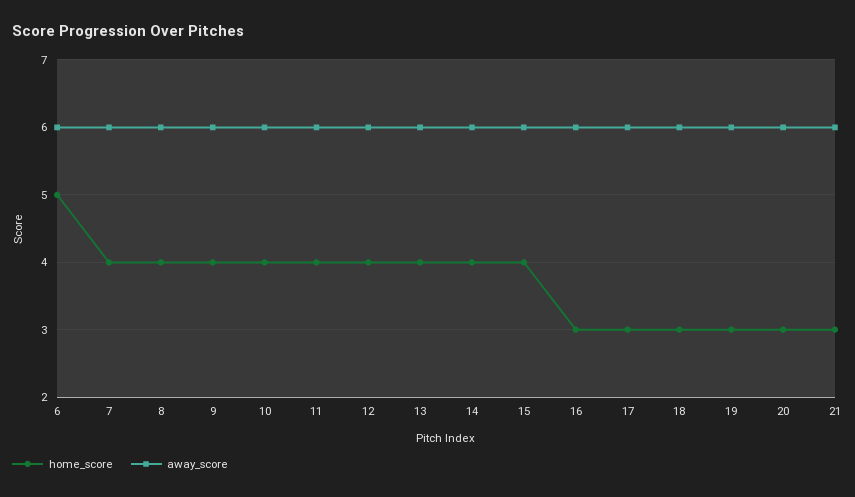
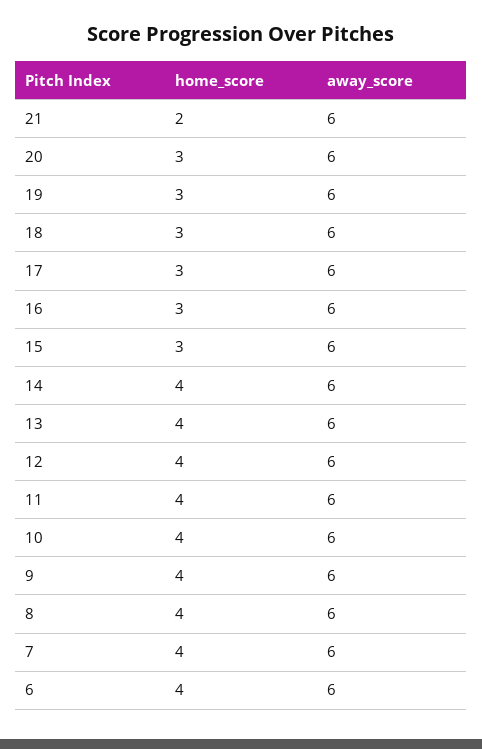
  {
    "home_score": {
-     "6": 5,
+     "6": 4,
      "7": 4,
      "8": 4,
      "9": 4,
      "10": 4,
      "11": 4,
      "12": 4,
      "13": 4,
      "14": 4,
-     "15": 4,
+     "15": 3,
      "16": 3,
      "17": 3,
      "18": 3,
      "19": 3,
      "20": 3,
-     "21": 3
+     "21": 2
    },
    "away_score": {
      "6": 6,
      "7": 6,
      "8": 6,
      "9": 6,
      "10": 6,
      "11": 6,
      "12": 6,
      "13": 6,
      "14": 6,
      "15": 6,
      "16": 6,
      "17": 6,
      "18": 6,
      "19": 6,
      "20": 6,
      "21": 6
    }
  }

